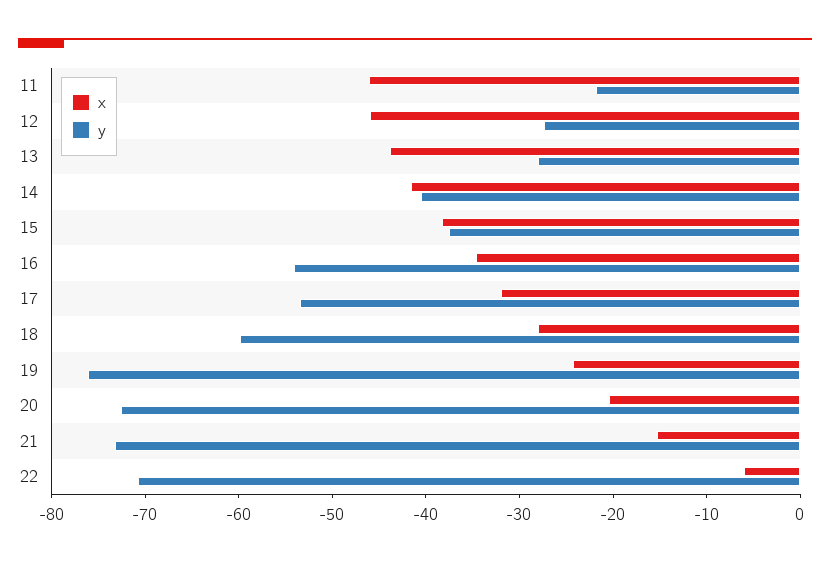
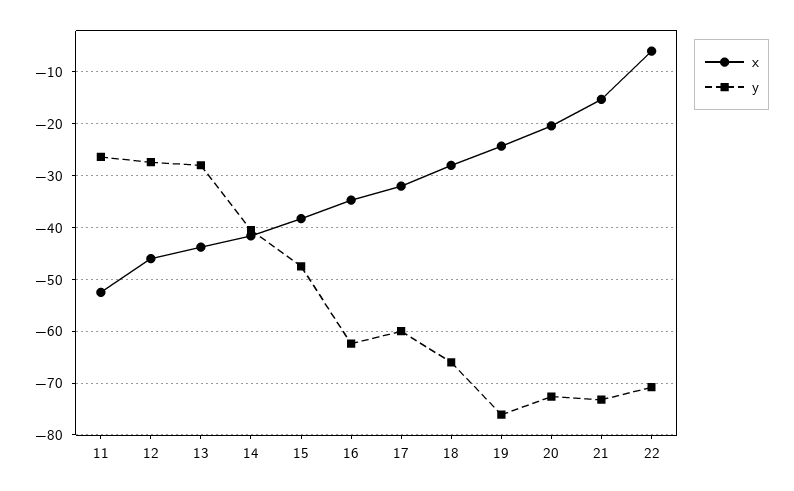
  {
    "x": {
-     "11": -46,
+     "11": -52,
      "12": -46,
      "13": -44,
      "14": -42,
      "15": -38,
      "16": -34,
      "17": -32,
      "18": -28,
      "19": -24,
      "20": -20,
      "21": -16,
      "22": -6
    },
    "y": {
-     "11": -22,
+     "11": -26,
      "12": -28,
      "13": -28,
      "14": -40,
-     "15": -38,
+     "15": -48,
-     "16": -54,
+     "16": -62,
-     "17": -54,
+     "17": -60,
-     "18": -60,
+     "18": -66,
      "19": -76,
      "20": -72,
      "21": -74,
      "22": -70
    }
  }

